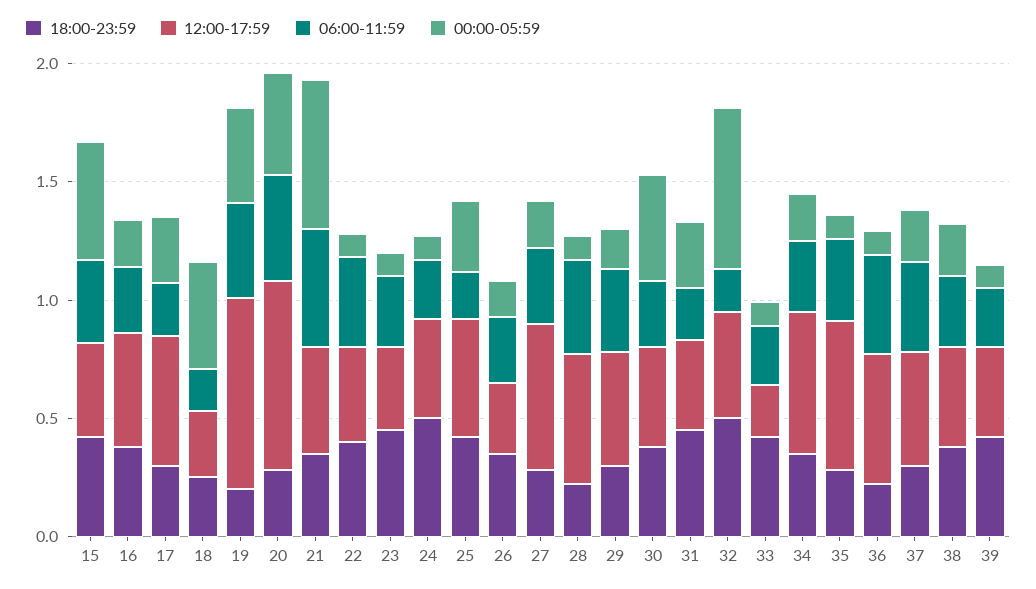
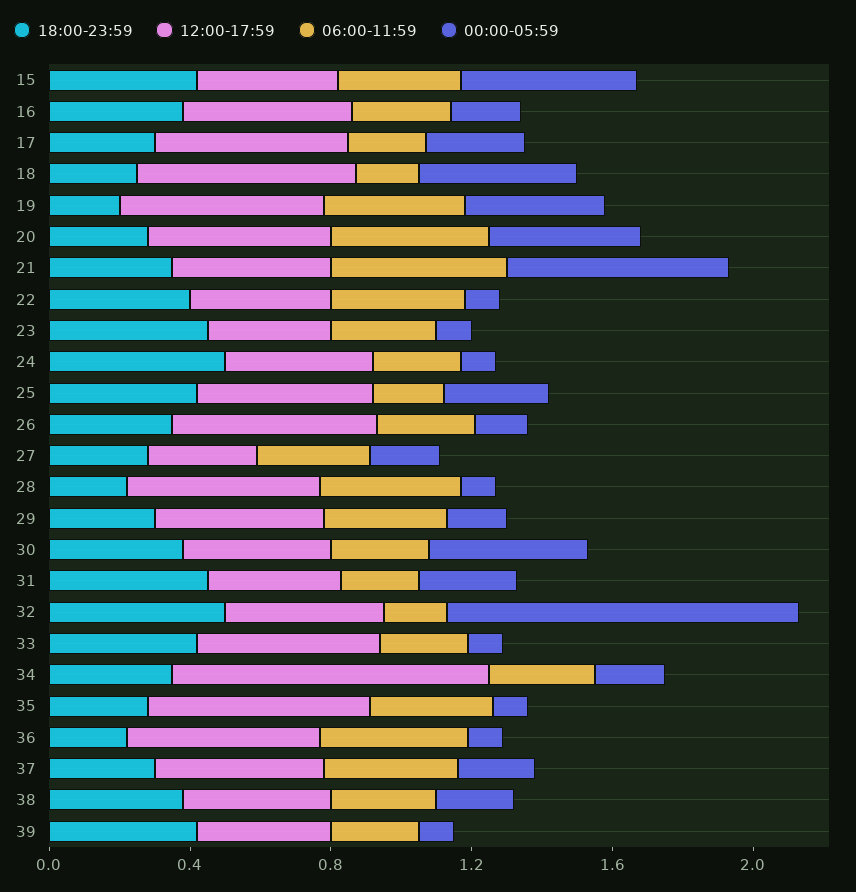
  {
    "18:00-23:59": {
      "15": 0.4,
      "16": 0.4,
      "17": 0.3,
      "18": 0.3,
      "19": 0.2,
      "20": 0.3,
      "21": 0.4,
      "22": 0.4,
      "23": 0.5,
      "24": 0.5,
      "25": 0.4,
      "26": 0.4,
      "27": 0.3,
      "28": 0.2,
      "29": 0.3,
      "30": 0.4,
      "31": 0.5,
      "32": 0.5,
      "33": 0.4,
      "34": 0.4,
      "35": 0.3,
      "36": 0.2,
      "37": 0.3,
      "38": 0.4,
      "39": 0.4
    },
    "12:00-17:59": {
      "15": 0.4,
      "16": 0.5,
      "17": 0.6,
-     "18": 0.3,
+     "18": 0.6,
-     "19": 0.8,
+     "19": 0.6,
-     "20": 0.8,
+     "20": 0.5,
      "21": 0.5,
      "22": 0.4,
      "23": 0.4,
      "24": 0.4,
      "25": 0.5,
-     "26": 0.3,
+     "26": 0.6,
-     "27": 0.6,
+     "27": 0.3,
      "28": 0.6,
      "29": 0.5,
      "30": 0.4,
      "31": 0.4,
      "32": 0.5,
-     "33": 0.2,
+     "33": 0.5,
-     "34": 0.6,
+     "34": 0.9,
      "35": 0.6,
      "36": 0.6,
      "37": 0.5,
      "38": 0.4,
      "39": 0.4
    },
    "06:00-11:59": {
      "15": 0.4,
      "16": 0.3,
      "17": 0.2,
      "18": 0.2,
      "19": 0.4,
      "20": 0.5,
      "21": 0.5,
      "22": 0.4,
      "23": 0.3,
      "24": 0.3,
      "25": 0.2,
      "26": 0.3,
      "27": 0.3,
      "28": 0.4,
      "29": 0.4,
      "30": 0.3,
      "31": 0.2,
      "32": 0.2,
      "33": 0.3,
      "34": 0.3,
      "35": 0.4,
      "36": 0.4,
      "37": 0.4,
      "38": 0.3,
      "39": 0.3
    },
    "00:00-05:59": {
      "15": 0.5,
      "16": 0.2,
      "17": 0.3,
      "18": 0.5,
      "19": 0.4,
      "20": 0.4,
      "21": 0.6,
      "22": 0.1,
      "23": 0.1,
      "24": 0.1,
      "25": 0.3,
      "26": 0.2,
      "27": 0.2,
      "28": 0.1,
      "29": 0.2,
      "30": 0.5,
      "31": 0.3,
-     "32": 0.7,
+     "32": 1,
      "33": 0.1,
      "34": 0.2,
      "35": 0.1,
      "36": 0.1,
      "37": 0.2,
      "38": 0.2,
      "39": 0.1
    }
  }

